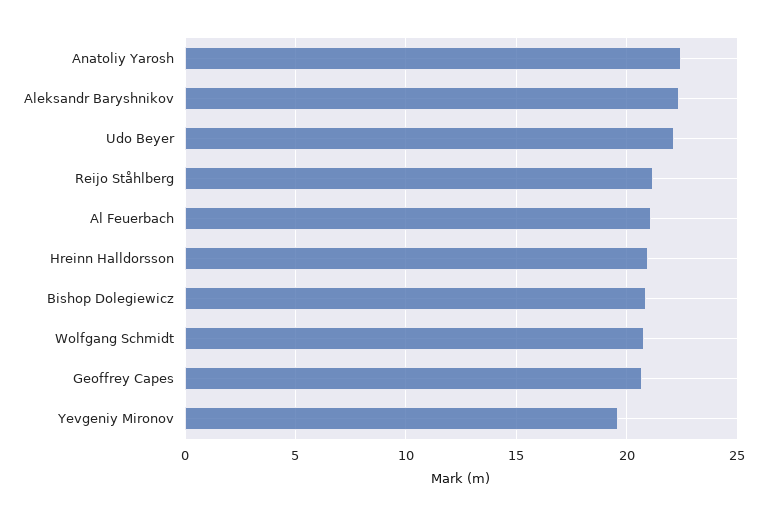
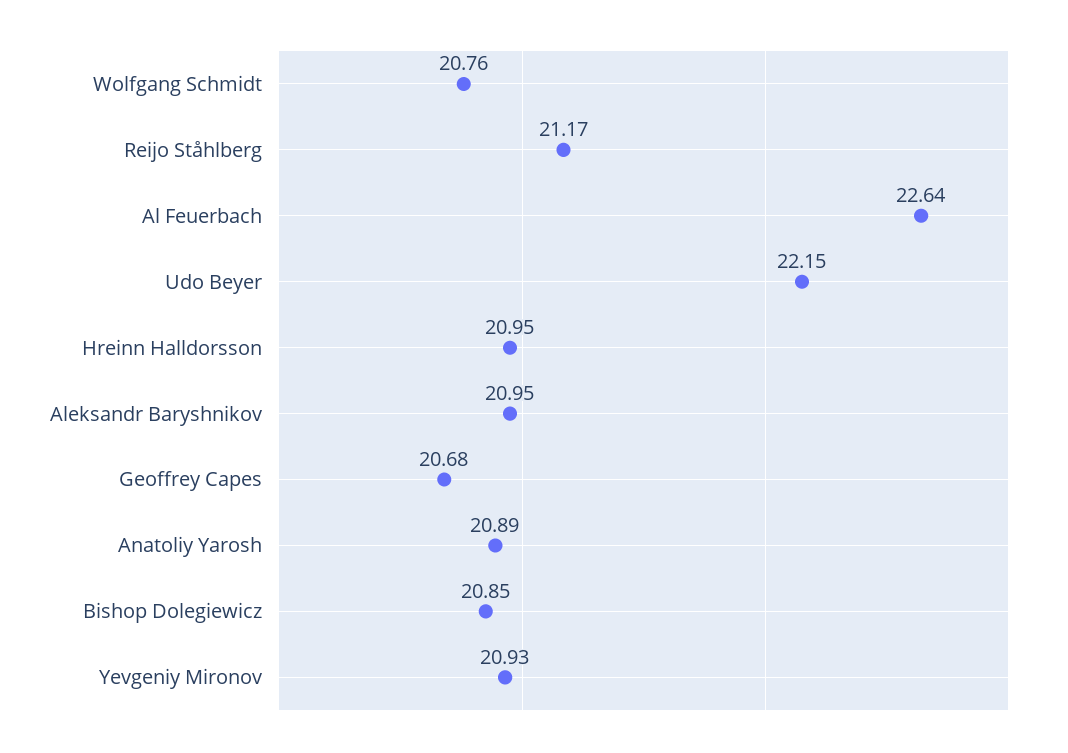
  {
-   "Anatoliy Yarosh": 22.5,
+   "Anatoliy Yarosh": 20.89,
-   "Aleksandr Baryshnikov": 22.5,
+   "Aleksandr Baryshnikov": 20.95,
    "Udo Beyer": 22.15,
    "Reijo Ståhlberg": 21.17,
-   "Al Feuerbach": 21,
+   "Al Feuerbach": 22.64,
    "Hreinn Halldorsson": 20.95,
    "Bishop Dolegiewicz": 20.85,
    "Wolfgang Schmidt": 20.76,
    "Geoffrey Capes": 20.68,
-   "Yevgeniy Mironov": 19.5
+   "Yevgeniy Mironov": 20.93
  }

